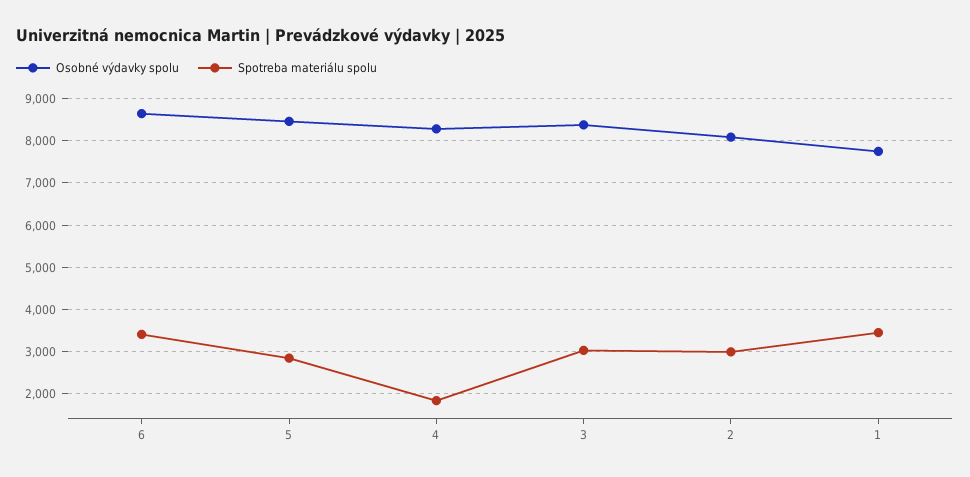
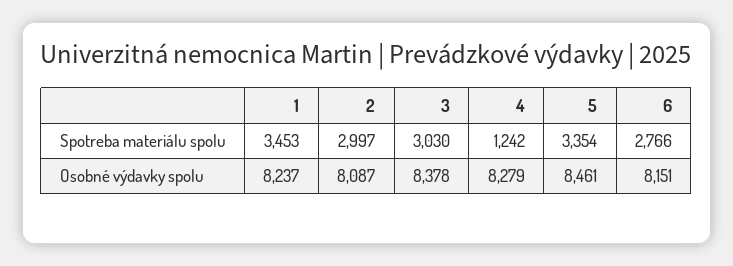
  {
    "Osobné výdavky spolu": {
-     "6": 8600,
+     "6": 8151,
      "5": 8461,
      "4": 8279,
      "3": 8378,
      "2": 8087,
-     "1": 7800
+     "1": 8237
    },
    "Spotreba materiálu spolu": {
-     "6": 3400,
+     "6": 2766,
-     "5": 2800,
+     "5": 3354,
-     "4": 1800,
+     "4": 1242,
      "3": 3030,
      "2": 2997,
      "1": 3453
    }
  }

